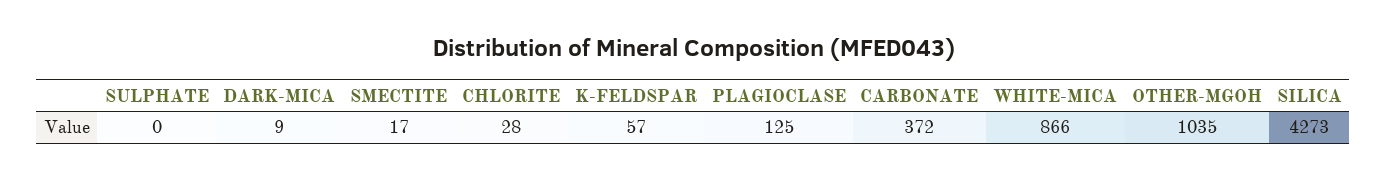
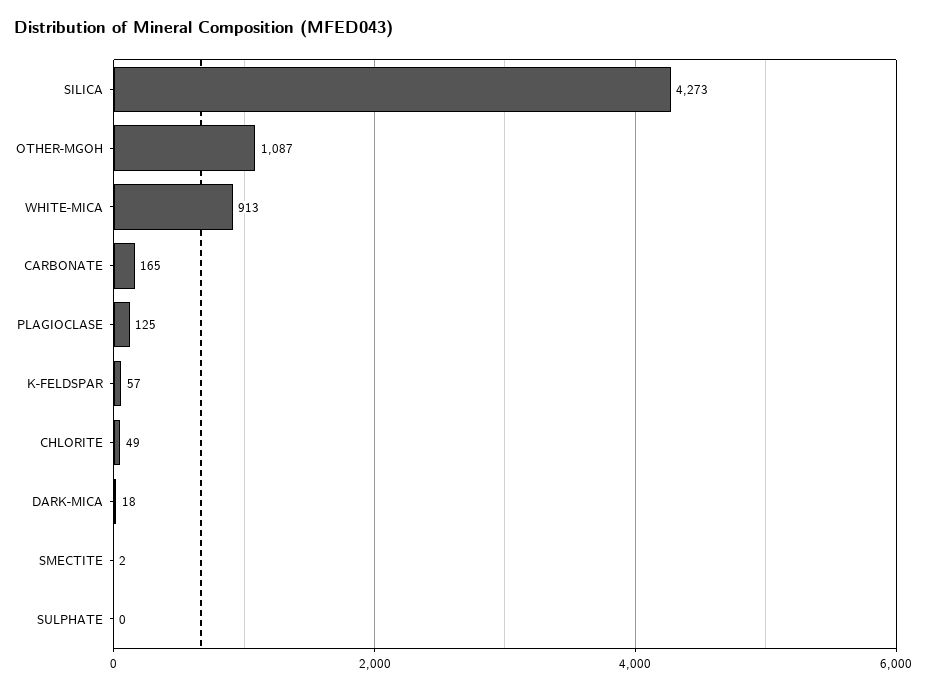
  {
    "SULPHATE": 0,
-   "DARK-MICA": 9,
+   "DARK-MICA": 18,
-   "SMECTITE": 17,
+   "SMECTITE": 2,
-   "CHLORITE": 28,
+   "CHLORITE": 49,
    "K-FELDSPAR": 57,
    "PLAGIOCLASE": 125,
-   "CARBONATE": 372,
+   "CARBONATE": 165,
-   "WHITE-MICA": 866,
+   "WHITE-MICA": 913,
-   "OTHER-MGOH": 1035,
+   "OTHER-MGOH": 1087,
    "SILICA": 4273
  }

